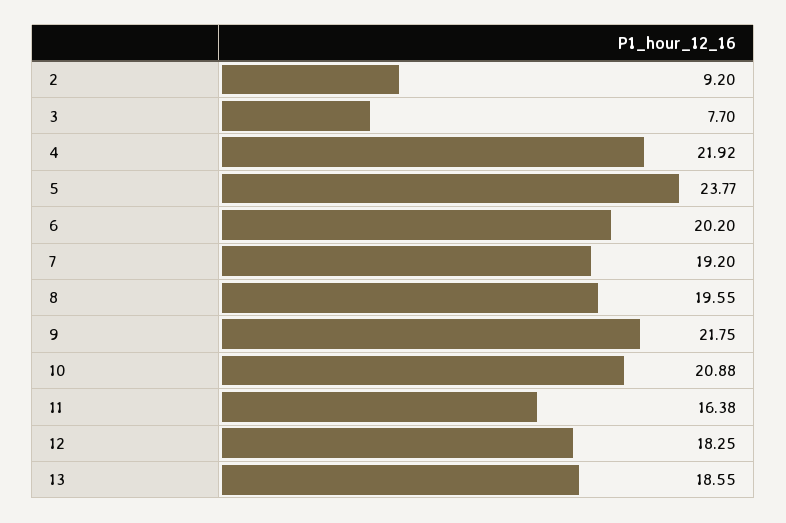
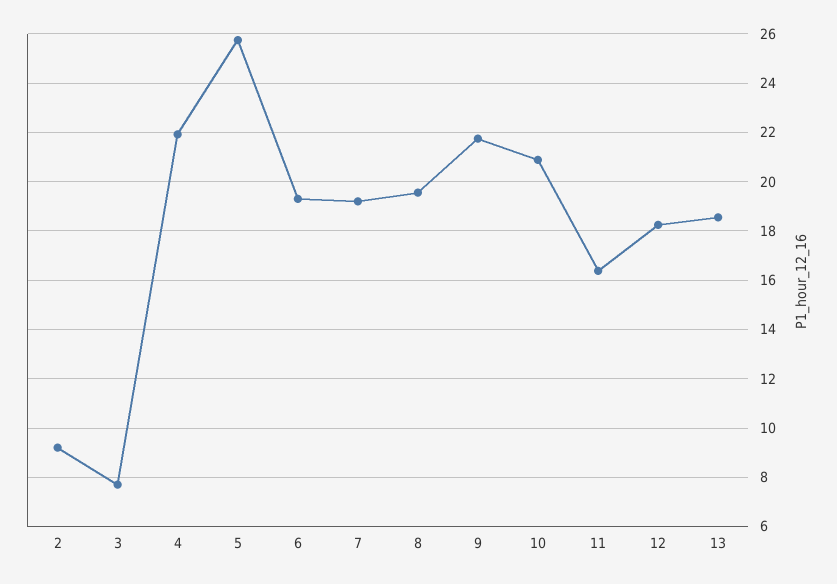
  {
    "2": 9.2,
    "3": 7.7,
    "4": 21.92,
-   "5": 23.77,
+   "5": 25.75,
-   "6": 20.2,
+   "6": 19.25,
    "7": 19.2,
    "8": 19.55,
    "9": 21.75,
    "10": 20.88,
    "11": 16.38,
    "12": 18.25,
    "13": 18.55
  }

